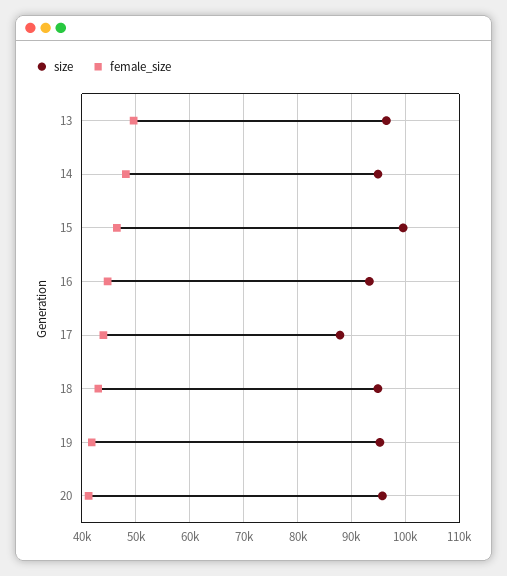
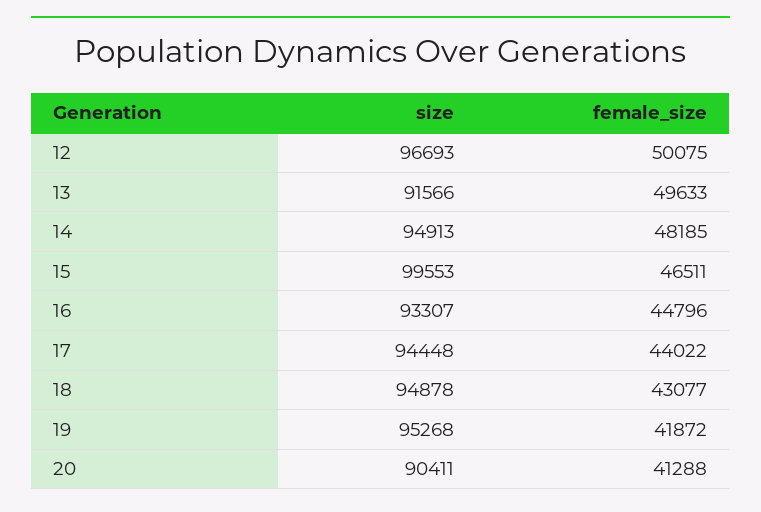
  {
    "size": {
-     "13": 96000,
+     "13": 91566,
      "14": 94913,
      "15": 99553,
      "16": 93307,
-     "17": 88000,
+     "17": 94448,
      "18": 94878,
      "19": 95268,
-     "20": 96000
+     "20": 90411,
+     "12": 96693
    },
    "female_size": {
      "13": 49633,
      "14": 48185,
      "15": 46511,
      "16": 44796,
      "17": 44022,
      "18": 43077,
      "19": 41872,
-     "20": 41288
+     "20": 41288,
+     "12": 50075
    }
  }

